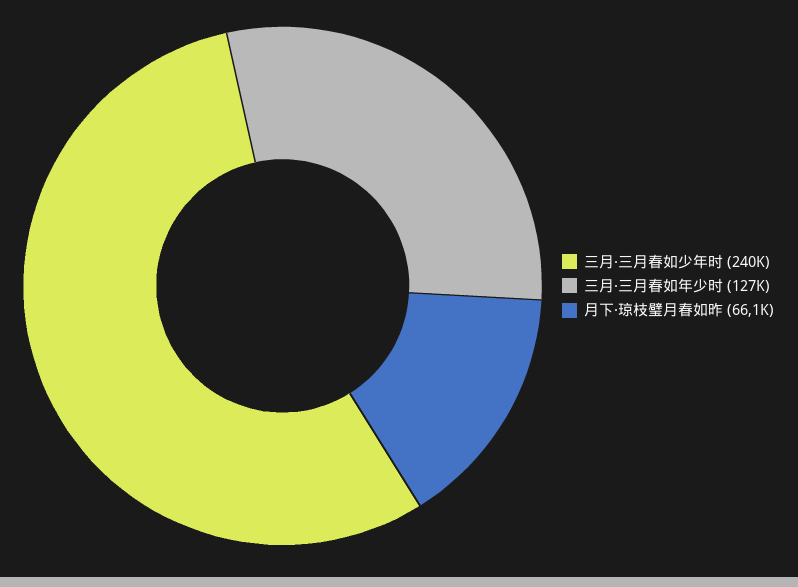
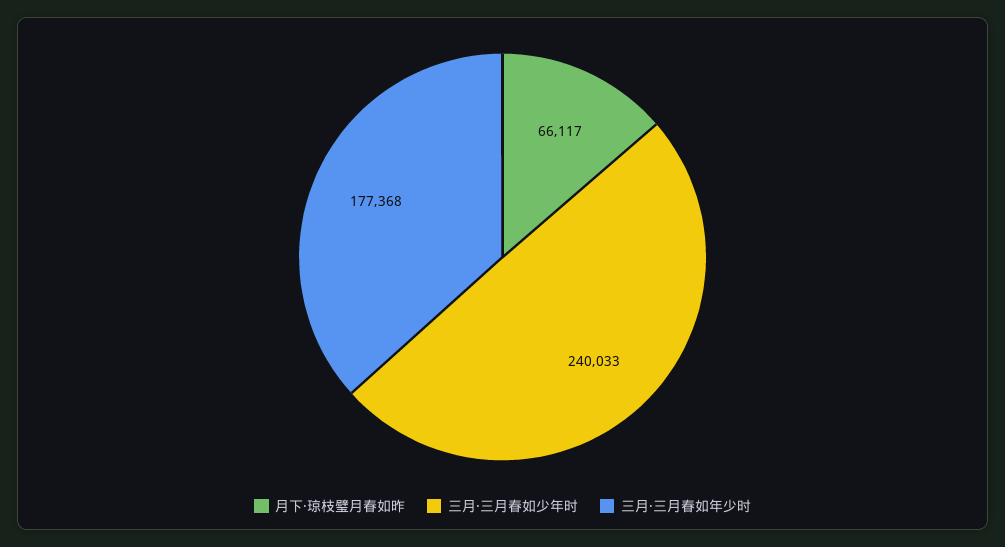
  {
    "三月·三月春如少年时": 240033,
-   "三月·三月春如年少时": 127000,
+   "三月·三月春如年少时": 177368,
    "月下·琼枝璧月春如昨": 66117
  }

